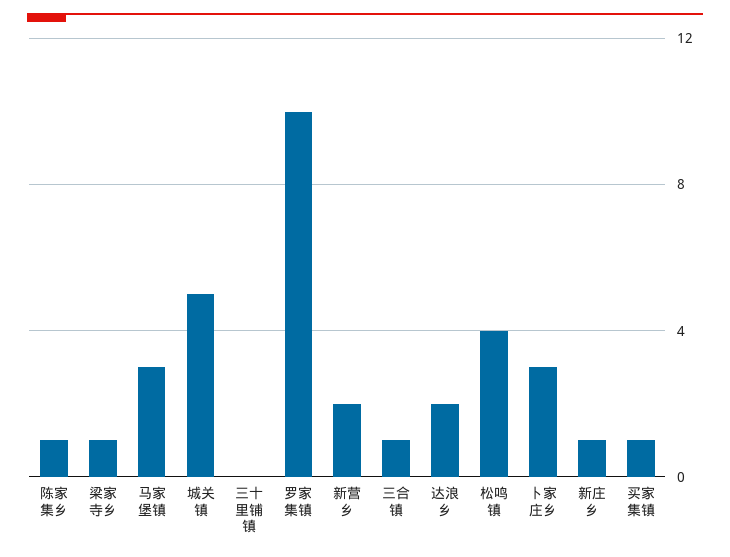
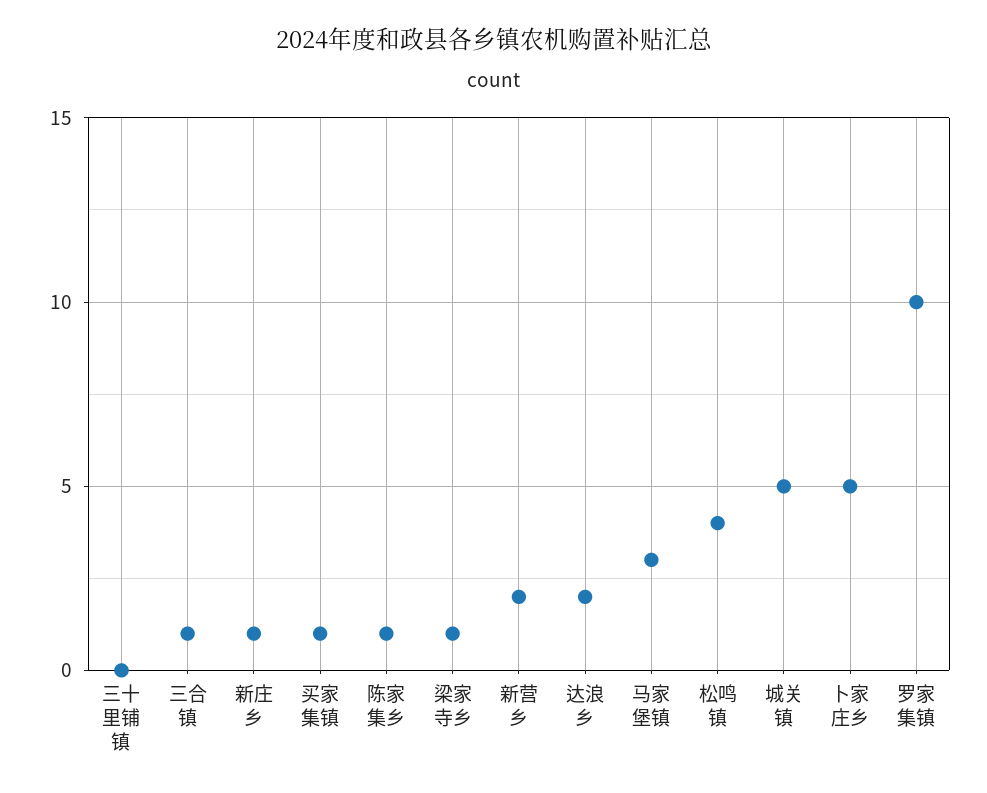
  {
    "陈家集乡": 1,
    "梁家寺乡": 1,
    "马家堡镇": 3,
    "城关镇": 5,
    "三十里铺镇": 0,
    "罗家集镇": 10,
    "新营乡": 2,
    "三合镇": 1,
    "达浪乡": 2,
    "松鸣镇": 4,
-   "卜家庄乡": 3,
+   "卜家庄乡": 5,
    "新庄乡": 1,
    "买家集镇": 1
  }

